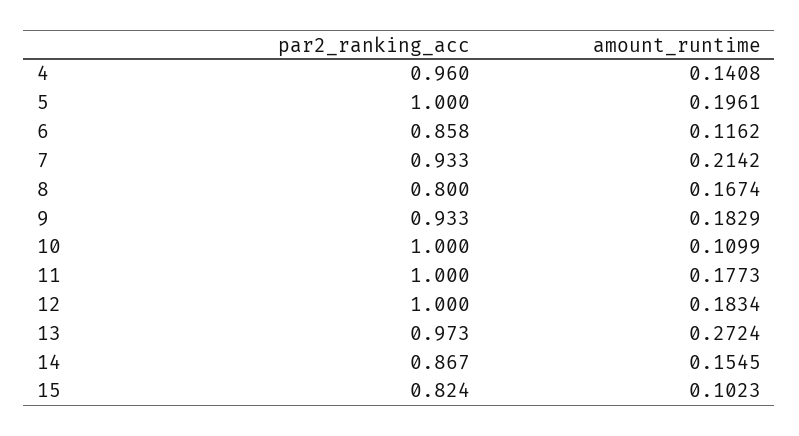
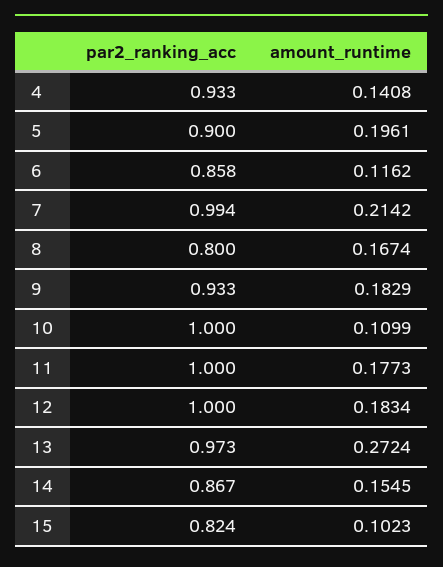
  {
    "par2_ranking_acc": {
-     "4": 0.96,
+     "4": 0.933,
-     "5": 1,
+     "5": 0.9,
      "6": 0.858,
-     "7": 0.933,
+     "7": 0.994,
      "8": 0.8,
      "9": 0.933,
      "10": 1,
      "11": 1,
      "12": 1,
      "13": 0.973,
      "14": 0.867,
      "15": 0.824
    },
    "amount_runtime": {
      "4": 0.1408,
      "5": 0.1961,
      "6": 0.1162,
      "7": 0.2142,
      "8": 0.1674,
      "9": 0.1829,
      "10": 0.1099,
      "11": 0.1773,
      "12": 0.1834,
      "13": 0.2724,
      "14": 0.1545,
      "15": 0.1023
    }
  }

